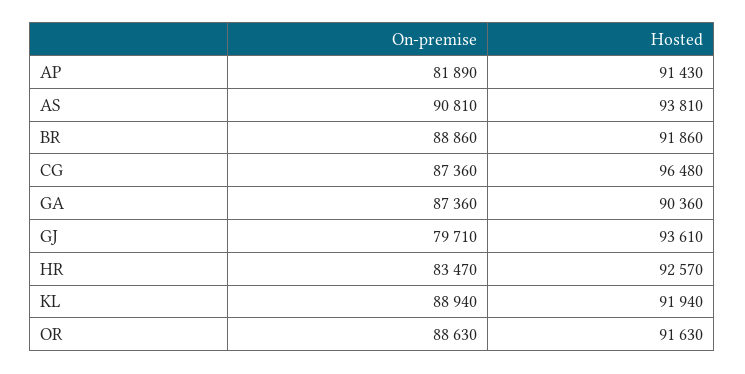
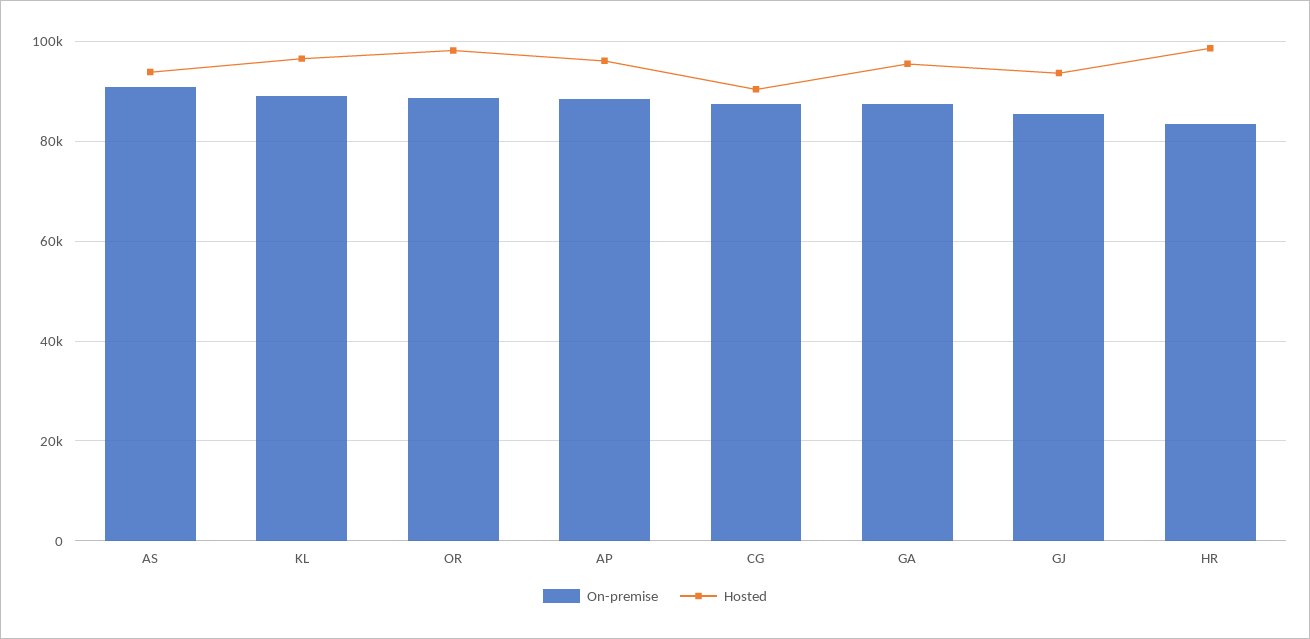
  {
    "On-premise": {
-     "AP": 81890,
+     "AP": 88000,
      "AS": 90810,
-     "BR": 88860,
      "CG": 87360,
      "GA": 87360,
-     "GJ": 79710,
+     "GJ": 86000,
      "HR": 83470,
      "KL": 88940,
      "OR": 88630
    },
    "Hosted": {
-     "AP": 91430,
+     "AP": 96000,
      "AS": 93810,
-     "BR": 91860,
-     "CG": 96480,
+     "CG": 90000,
-     "GA": 90360,
+     "GA": 96000,
      "GJ": 93610,
-     "HR": 92570,
+     "HR": 98000,
-     "KL": 91940,
+     "KL": 96000,
-     "OR": 91630
+     "OR": 98000
    }
  }

